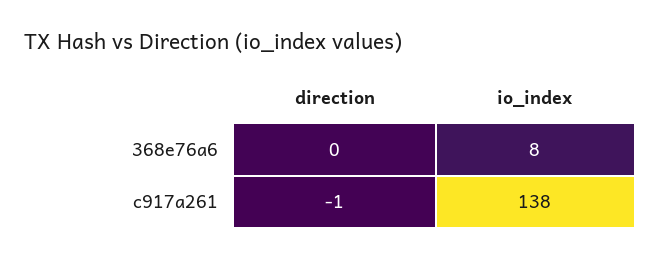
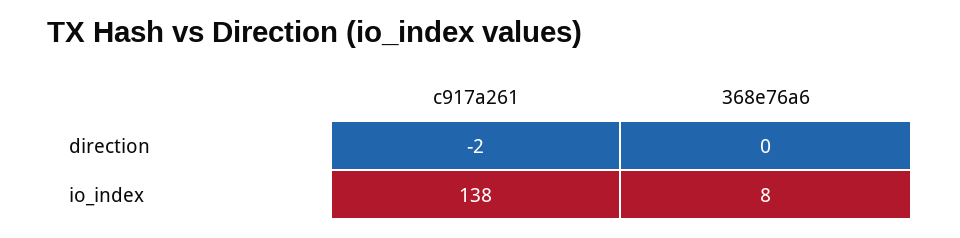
  {
    "direction": {
      "368e76a6": 0,
-     "c917a261": -1
+     "c917a261": -2
    },
    "io_index": {
      "368e76a6": 8,
      "c917a261": 138
    }
  }

